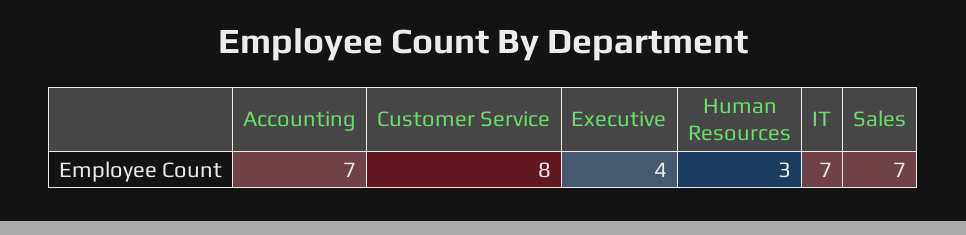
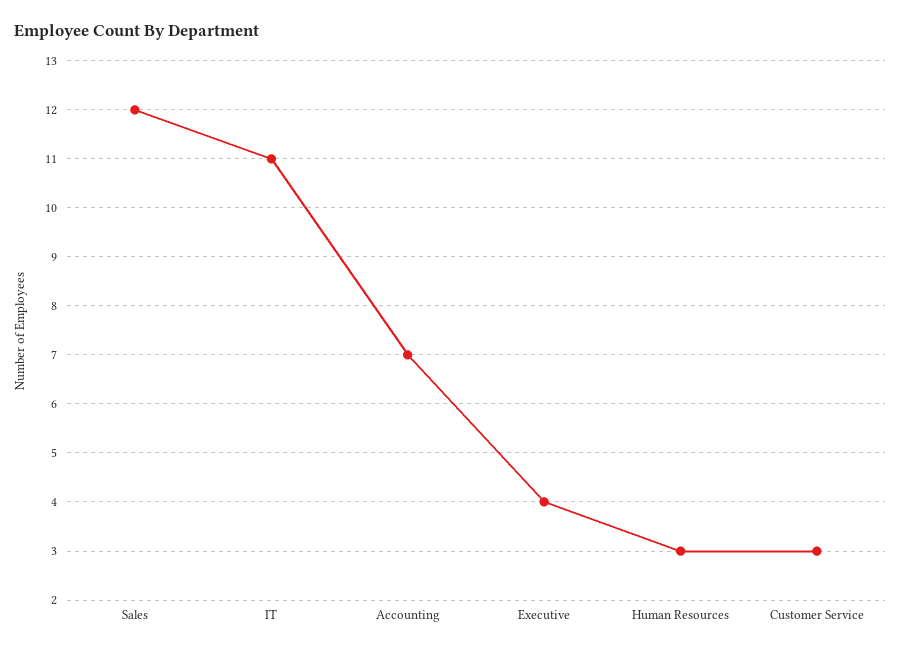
  {
    "Accounting": 7,
-   "Customer Service": 8,
+   "Customer Service": 3,
    "Executive": 4,
    "Human Resources": 3,
-   "IT": 7,
+   "IT": 11,
-   "Sales": 7
+   "Sales": 12
  }

